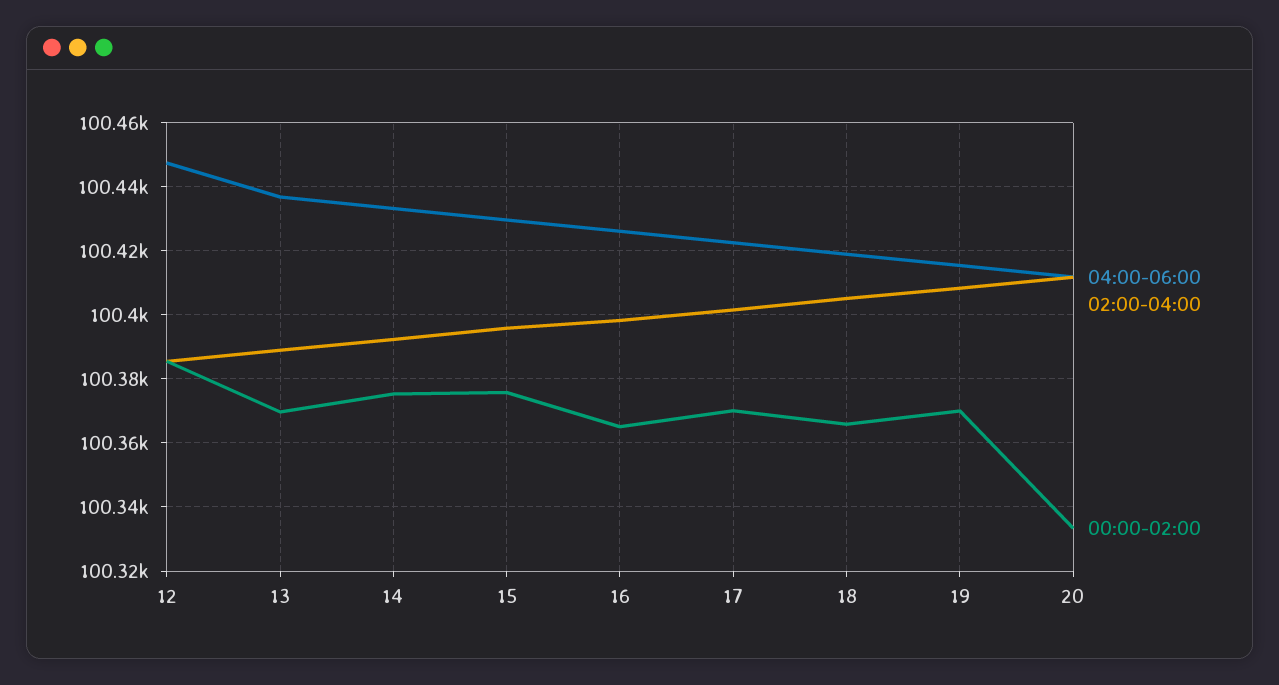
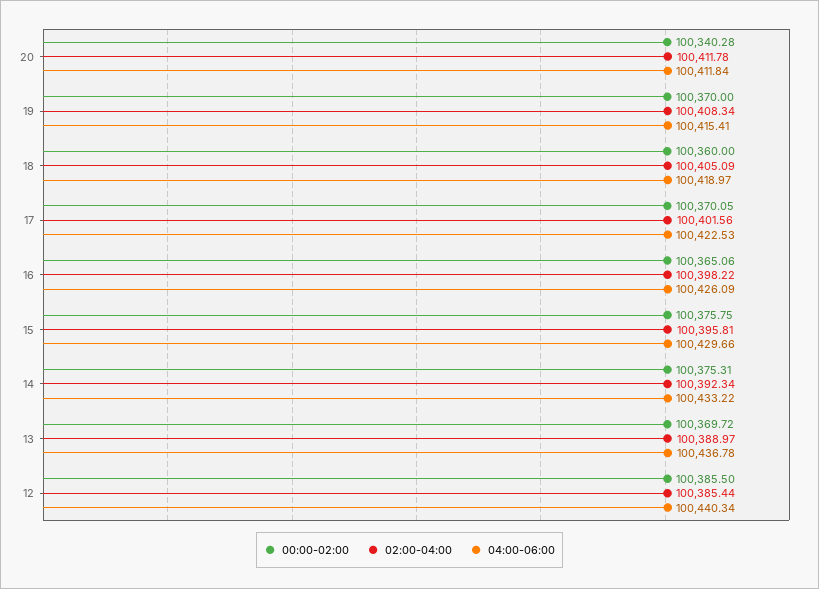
  {
    "04:00-06:00": {
-     "12": 100448,
+     "12": 100440.34,
      "13": 100436.78,
      "14": 100433.22,
      "15": 100429.66,
      "16": 100426.09,
      "17": 100422.53,
      "18": 100418.97,
      "19": 100415.41,
      "20": 100411.84
    },
    "02:00-04:00": {
      "12": 100385.44,
      "13": 100388.97,
      "14": 100392.34,
      "15": 100395.81,
      "16": 100398.22,
      "17": 100401.56,
      "18": 100405.09,
      "19": 100408.34,
      "20": 100411.78
    },
    "00:00-02:00": {
      "12": 100385.5,
      "13": 100369.72,
      "14": 100375.31,
      "15": 100375.75,
      "16": 100365.06,
      "17": 100370.05,
-     "18": 100366,
+     "18": 100360,
      "19": 100370,
-     "20": 100334
+     "20": 100340.28
    }
  }

